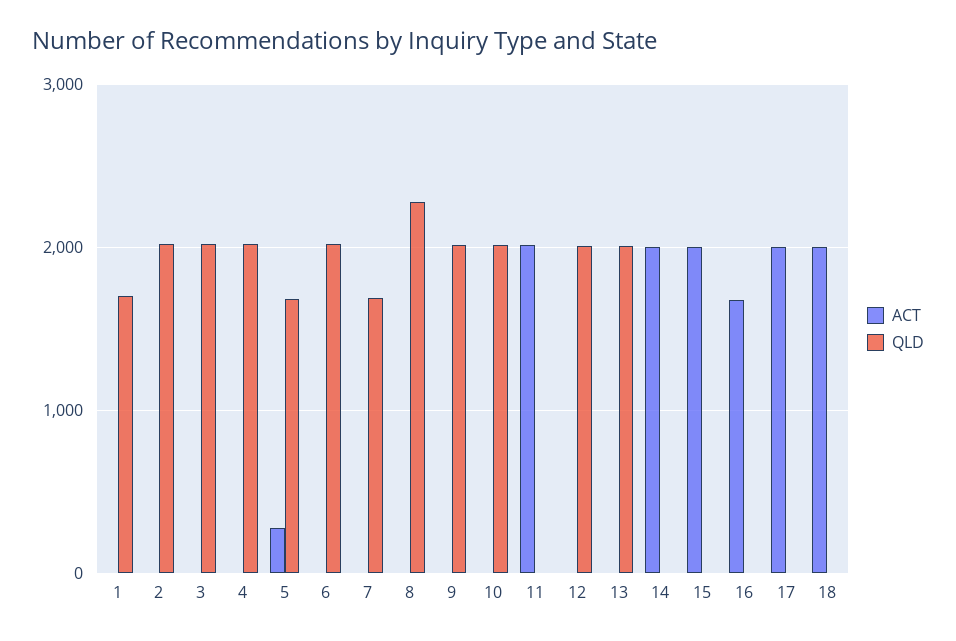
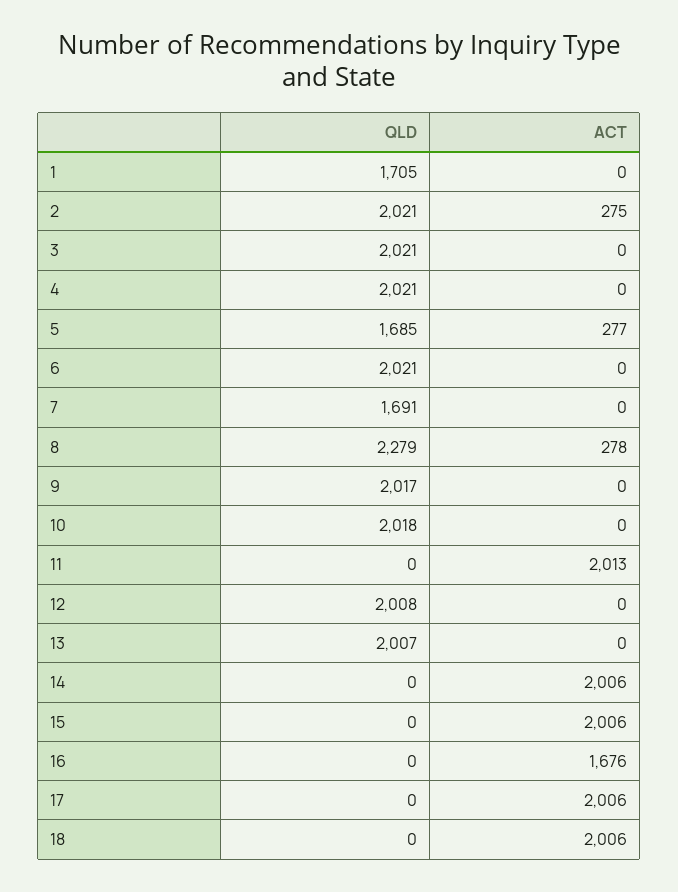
  {
    "ACT": {
      "1": 0,
-     "2": 0,
+     "2": 275,
      "3": 0,
      "4": 0,
      "5": 277,
      "6": 0,
      "7": 0,
-     "8": 0,
+     "8": 278,
      "9": 0,
      "10": 0,
      "11": 2013,
      "12": 0,
      "13": 0,
      "14": 2006,
      "15": 2006,
      "16": 1676,
      "17": 2006,
      "18": 2006
    },
    "QLD": {
      "1": 1705,
      "2": 2021,
      "3": 2021,
      "4": 2021,
      "5": 1685,
      "6": 2021,
      "7": 1691,
      "8": 2279,
      "9": 2017,
      "10": 2018,
      "11": 0,
      "12": 2008,
      "13": 2007,
      "14": 0,
      "15": 0,
      "16": 0,
      "17": 0,
      "18": 0
    }
  }

